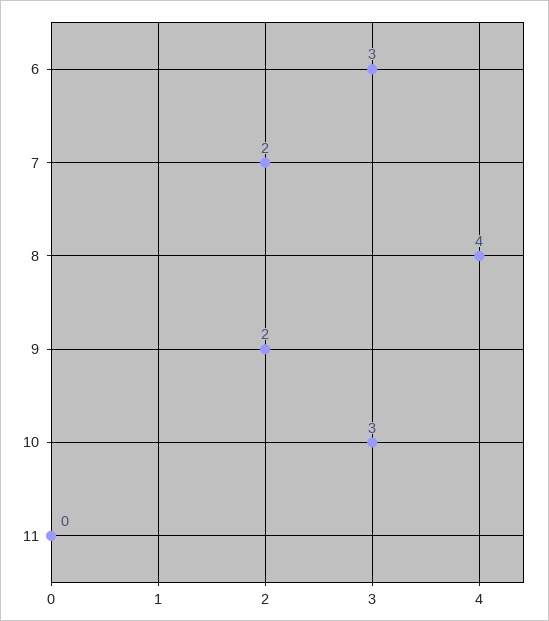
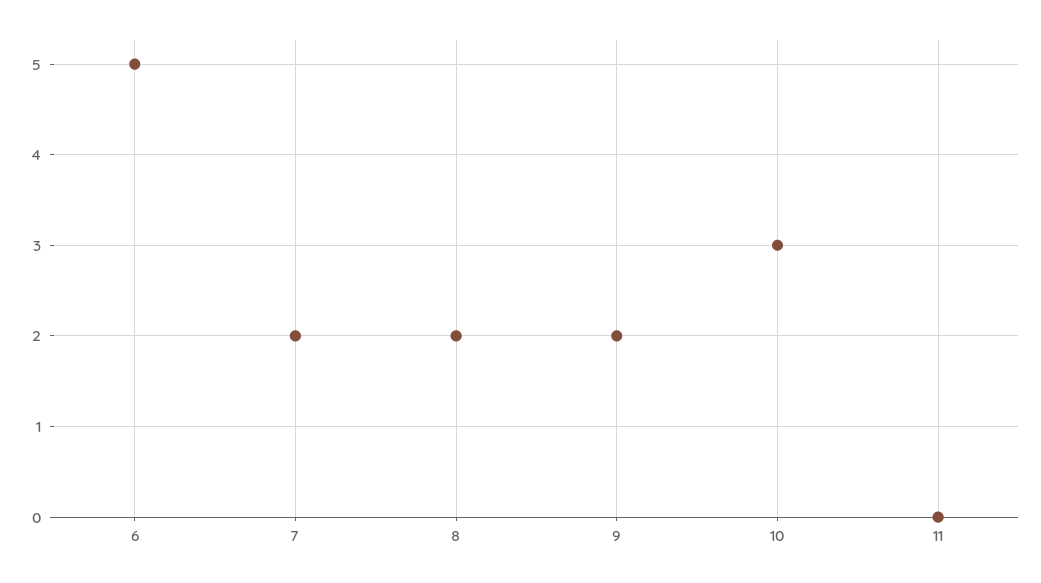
  {
-   "6": 3,
+   "6": 5,
    "7": 2,
-   "8": 4,
+   "8": 2,
    "9": 2,
    "10": 3,
    "11": 0
  }

